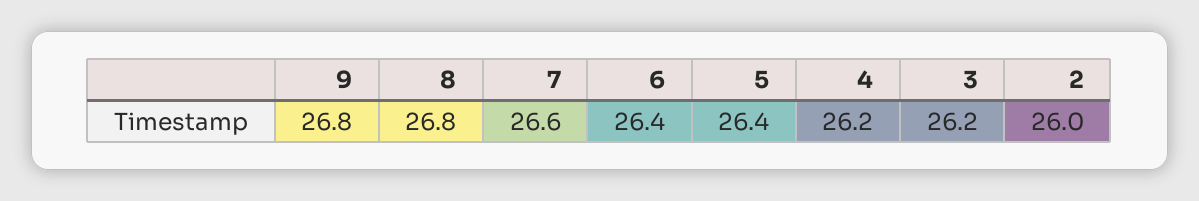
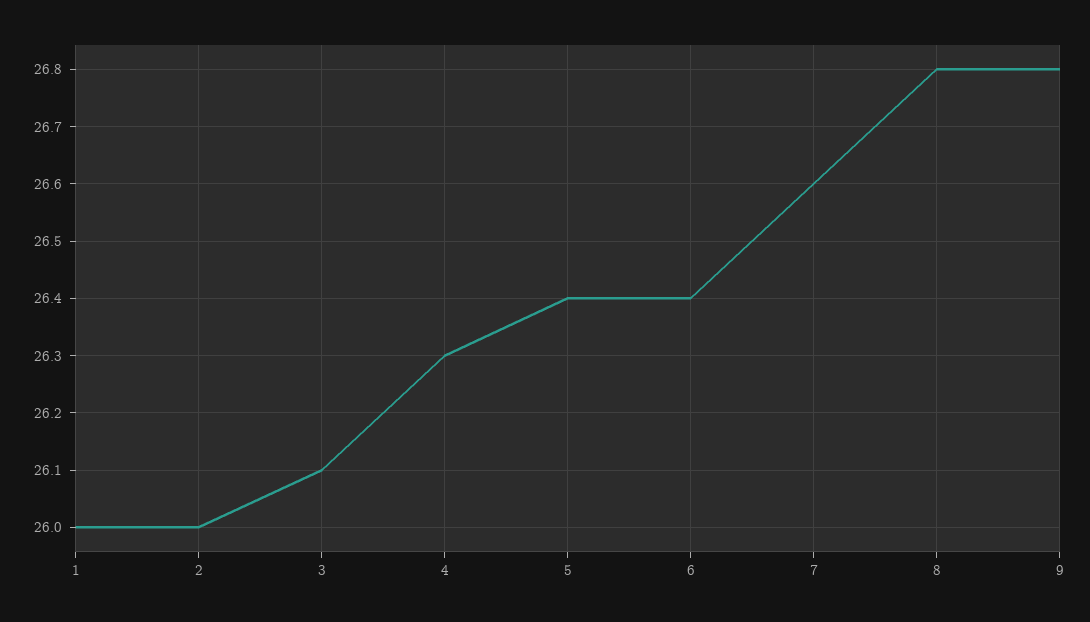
  {
    "9": 26.8,
    "8": 26.8,
    "7": 26.6,
    "6": 26.4,
    "5": 26.4,
-   "4": 26.2,
+   "4": 26.3,
-   "3": 26.2,
+   "3": 26.1,
-   "2": 26
+   "2": 26,
+   "1": 26
  }

